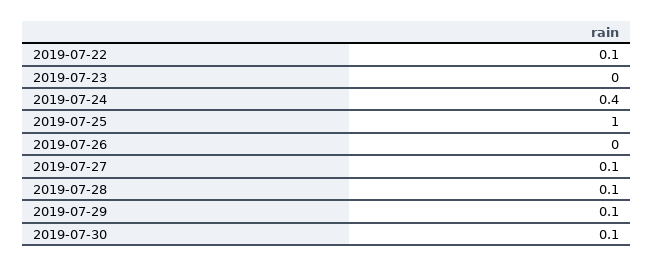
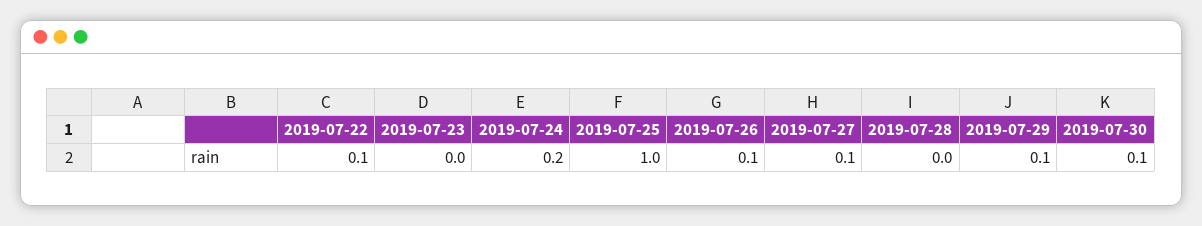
  {
    "2019-07-22": 0.1,
    "2019-07-23": 0,
-   "2019-07-24": 0.4,
+   "2019-07-24": 0.2,
    "2019-07-25": 1,
-   "2019-07-26": 0,
+   "2019-07-26": 0.1,
    "2019-07-27": 0.1,
-   "2019-07-28": 0.1,
+   "2019-07-28": 0,
    "2019-07-29": 0.1,
    "2019-07-30": 0.1
  }

